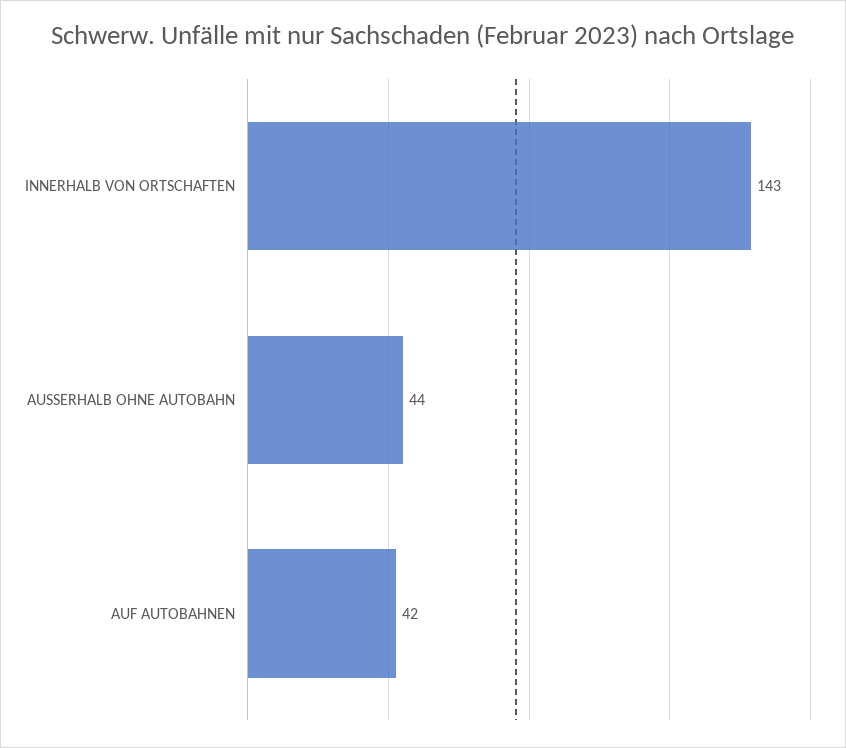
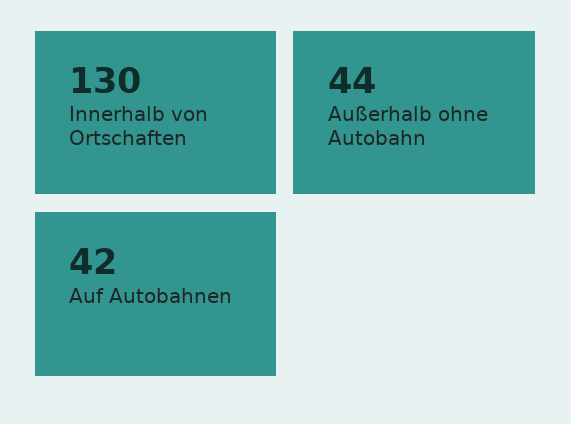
  {
-   "INNERHALB VON ORTSCHAFTEN": 143,
+   "INNERHALB VON ORTSCHAFTEN": 130,
    "AUSSERHALB OHNE AUTOBAHN": 44,
    "AUF AUTOBAHNEN": 42
  }

